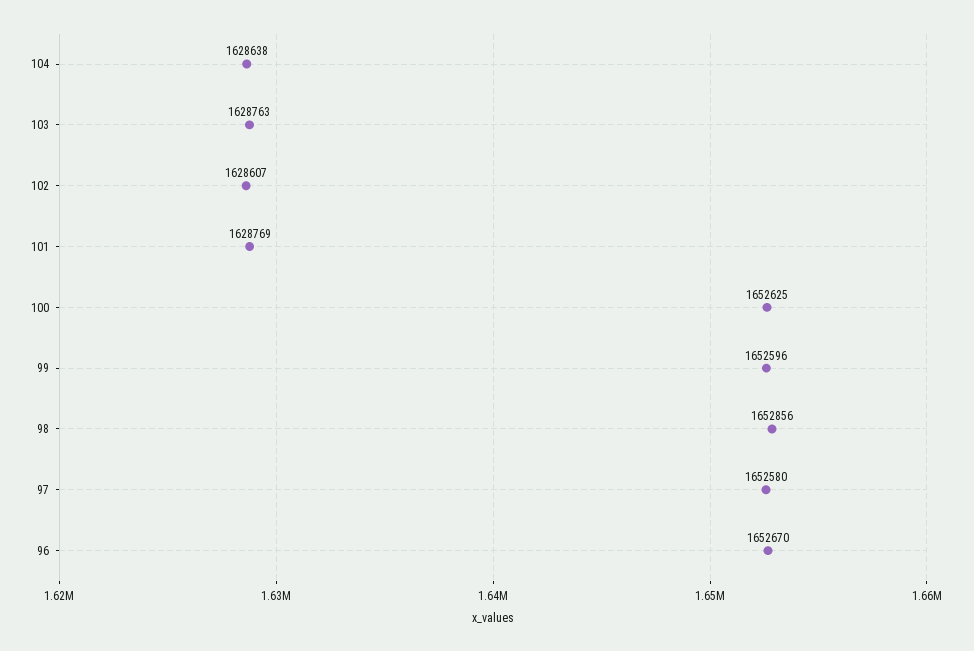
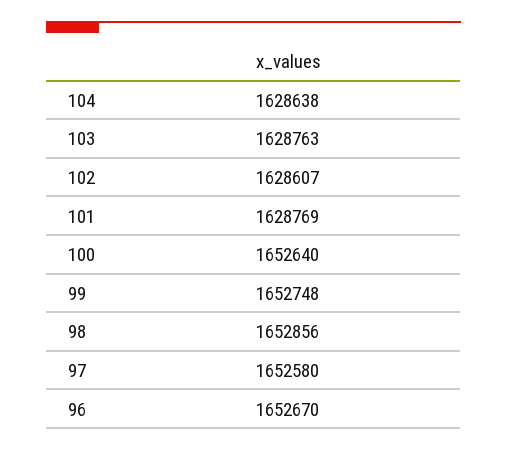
  {
    "104": 1628638,
    "103": 1628763,
    "102": 1628607,
    "101": 1628769,
-   "100": 1652625,
+   "100": 1652640,
-   "99": 1652596,
+   "99": 1652748,
    "98": 1652856,
    "97": 1652580,
    "96": 1652670
  }

